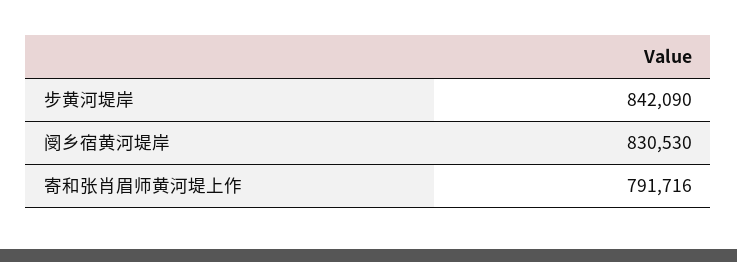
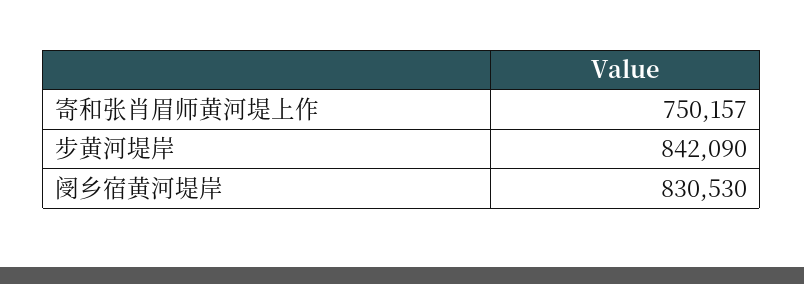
  {
    "步黄河堤岸": 842090,
    "阌乡宿黄河堤岸": 830530,
-   "寄和张肖眉师黄河堤上作": 791716
+   "寄和张肖眉师黄河堤上作": 750157
  }

